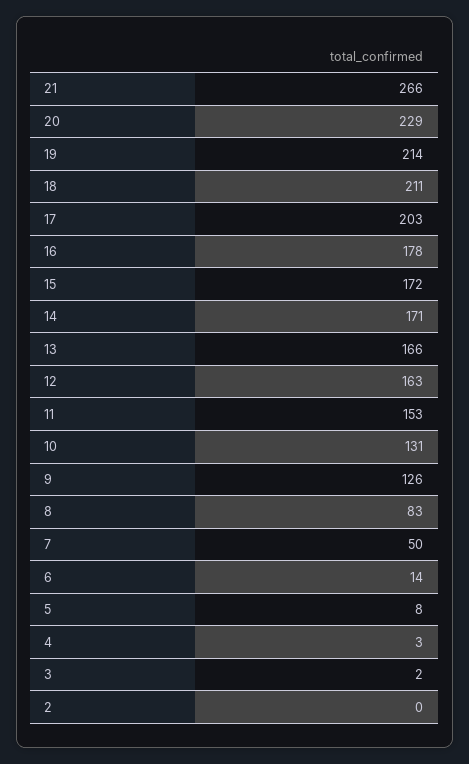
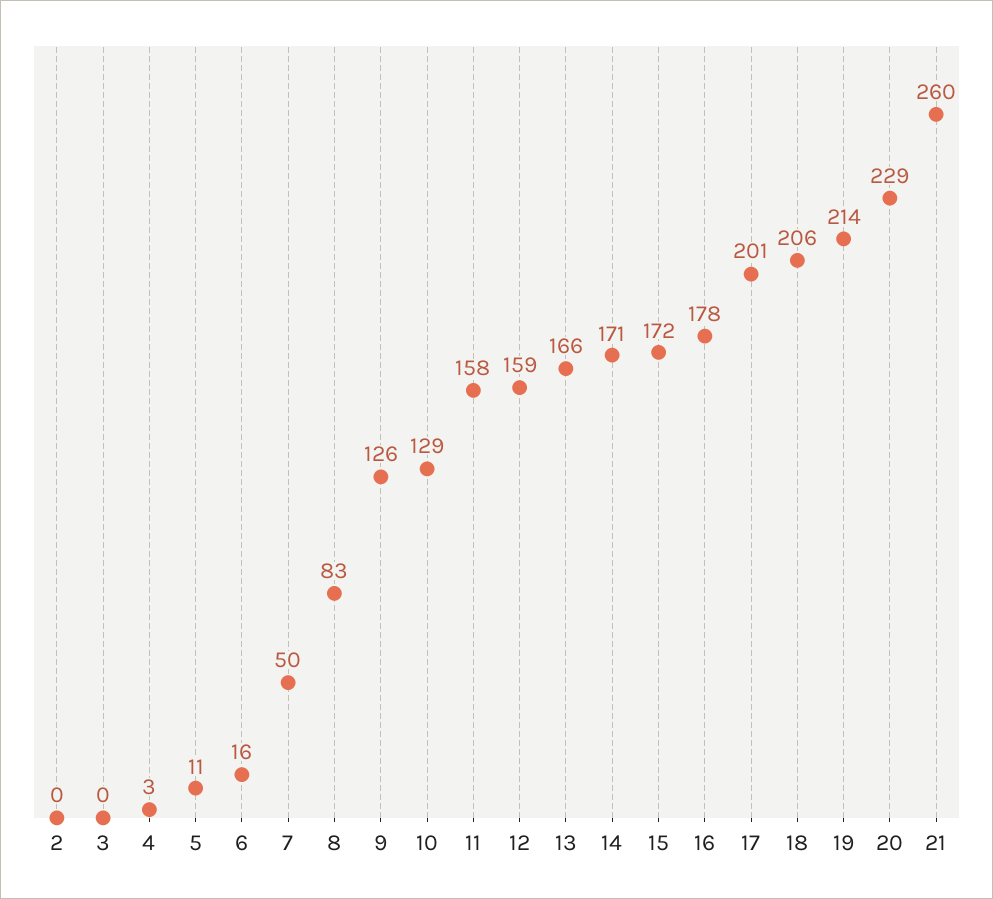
  {
-   "21": 266,
+   "21": 260,
    "20": 229,
    "19": 214,
-   "18": 211,
+   "18": 206,
-   "17": 203,
+   "17": 201,
    "16": 178,
    "15": 172,
    "14": 171,
    "13": 166,
-   "12": 163,
+   "12": 159,
-   "11": 153,
+   "11": 158,
-   "10": 131,
+   "10": 129,
    "9": 126,
    "8": 83,
    "7": 50,
-   "6": 14,
+   "6": 16,
-   "5": 8,
+   "5": 11,
    "4": 3,
-   "3": 2,
+   "3": 0,
    "2": 0
  }

